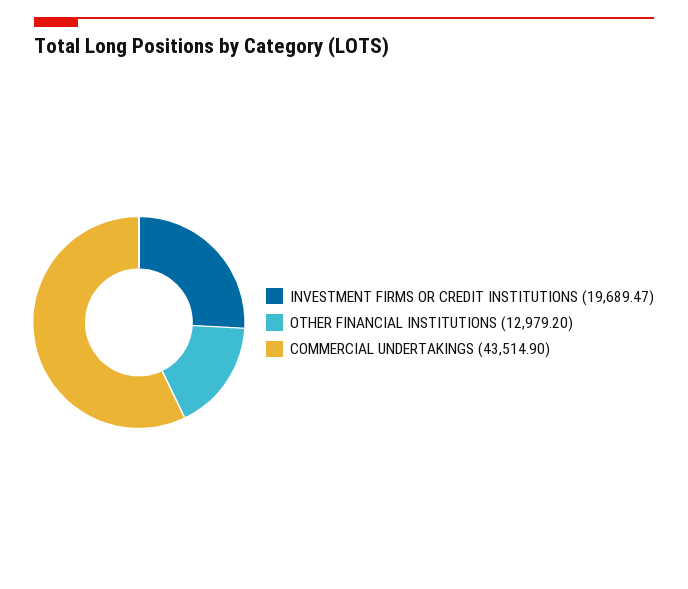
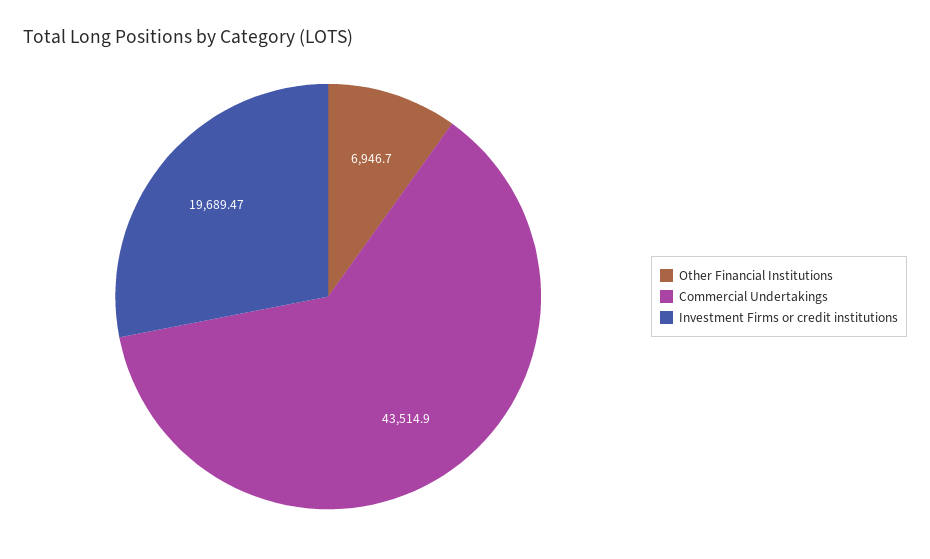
  {
    "INVESTMENT FIRMS OR CREDIT INSTITUTIONS": 19689.47,
-   "OTHER FINANCIAL INSTITUTIONS": 12979.2,
+   "OTHER FINANCIAL INSTITUTIONS": 6946.7,
    "COMMERCIAL UNDERTAKINGS": 43514.9
  }

